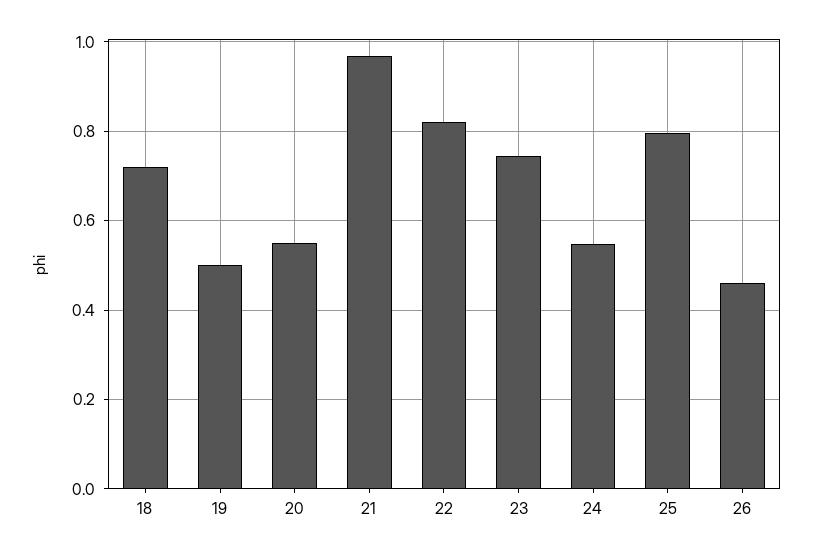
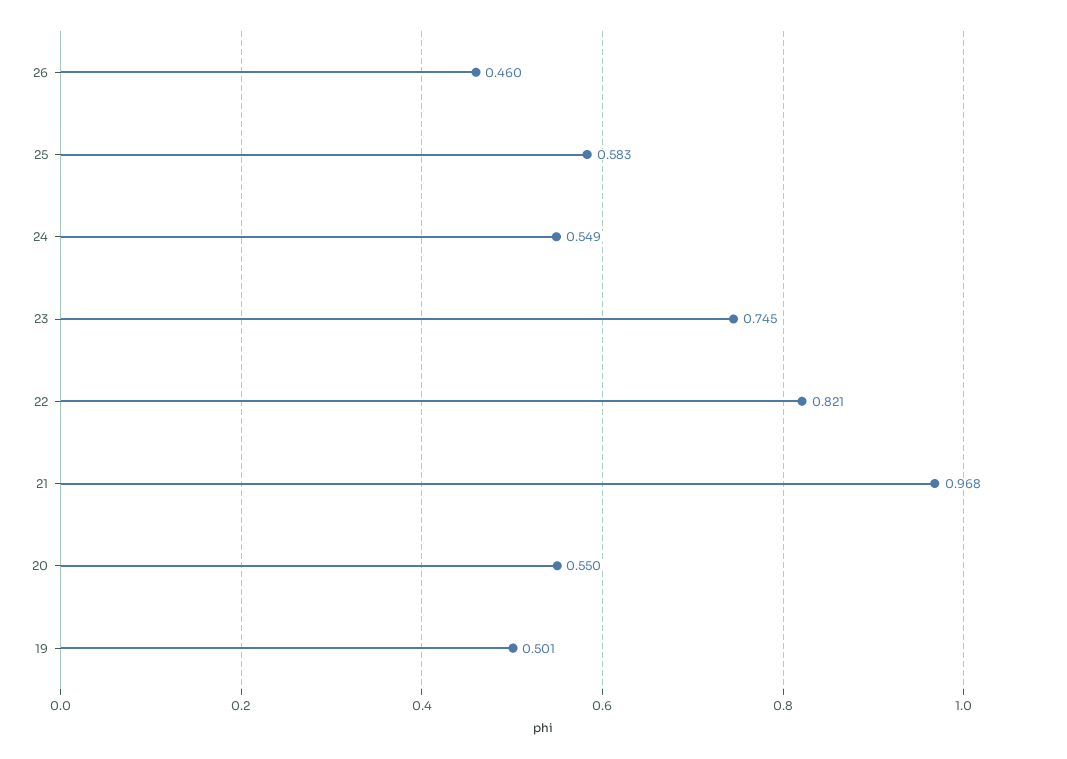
  {
-   "18": 0.72,
    "19": 0.501,
    "20": 0.55,
    "21": 0.968,
    "22": 0.821,
    "23": 0.745,
    "24": 0.549,
-   "25": 0.8,
+   "25": 0.583,
    "26": 0.46
  }

